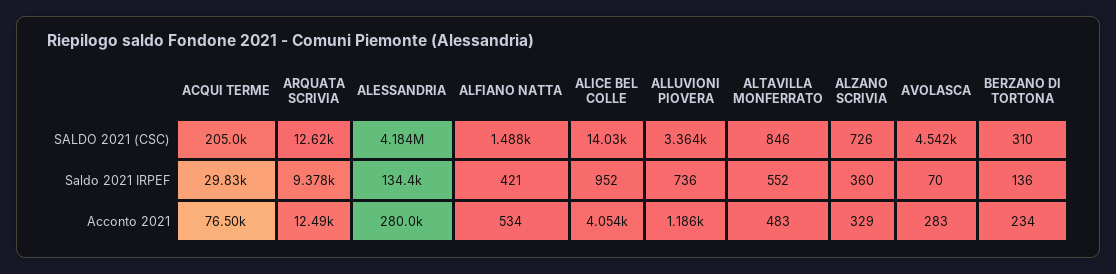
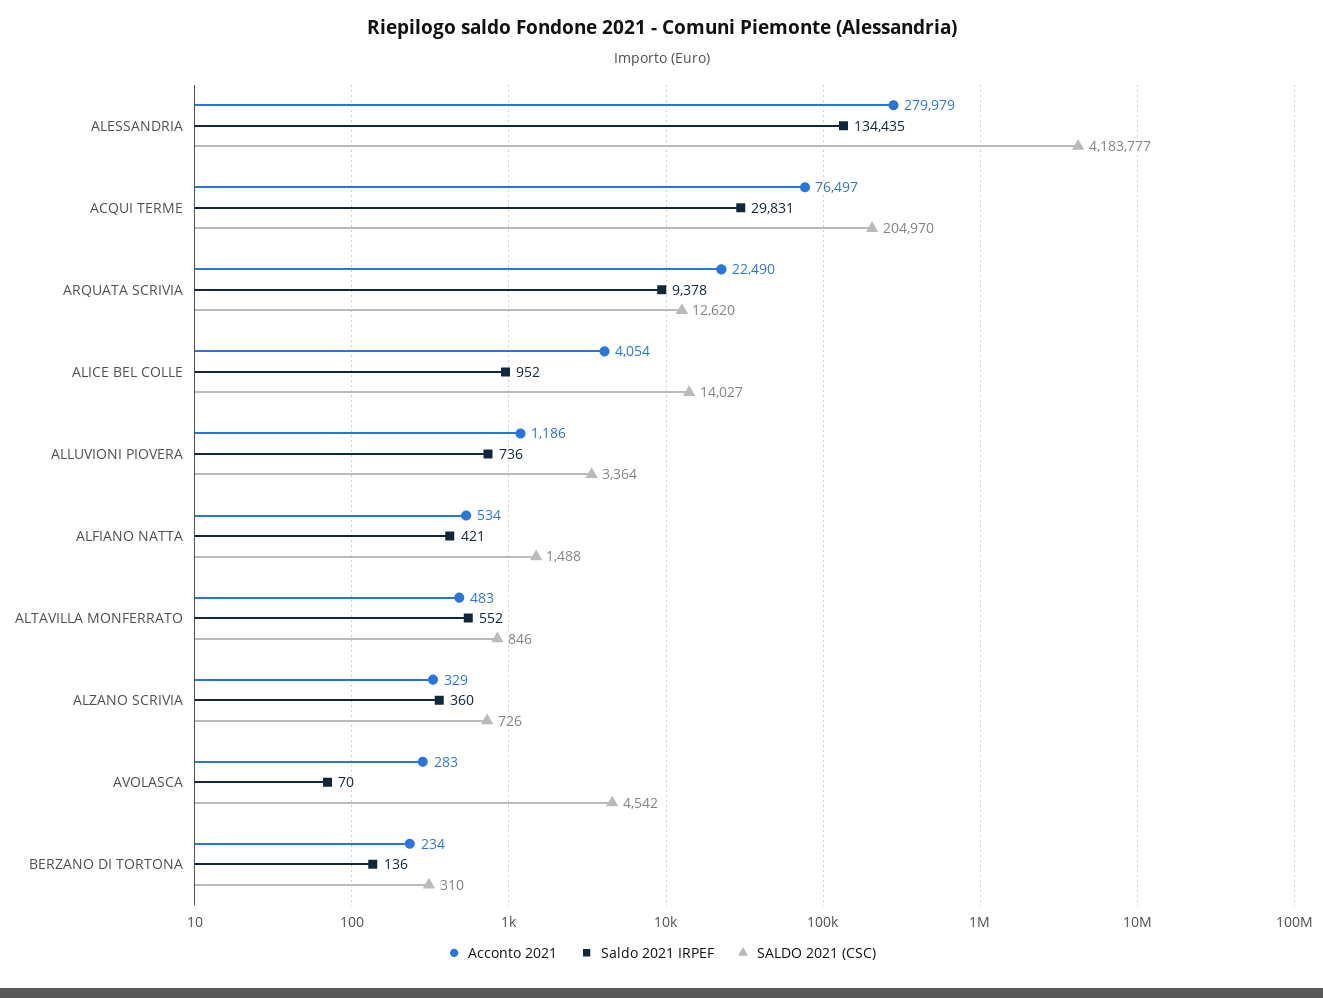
  {
    "SALDO 2021 (CSC)": {
      "ACQUI TERME": 204970,
      "ARQUATA SCRIVIA": 12620,
      "ALESSANDRIA": 4183777,
      "ALFIANO NATTA": 1488,
      "ALICE BEL COLLE": 14027,
      "ALLUVIONI PIOVERA": 3364,
      "ALTAVILLA MONFERRATO": 846,
      "ALZANO SCRIVIA": 726,
      "AVOLASCA": 4542,
      "BERZANO DI TORTONA": 310
    },
    "Saldo 2021 IRPEF": {
      "ACQUI TERME": 29831,
      "ARQUATA SCRIVIA": 9378,
      "ALESSANDRIA": 134435,
      "ALFIANO NATTA": 421,
      "ALICE BEL COLLE": 952,
      "ALLUVIONI PIOVERA": 736,
      "ALTAVILLA MONFERRATO": 552,
      "ALZANO SCRIVIA": 360,
      "AVOLASCA": 70,
      "BERZANO DI TORTONA": 136
    },
    "Acconto 2021": {
      "ACQUI TERME": 76497,
-     "ARQUATA SCRIVIA": 12490,
+     "ARQUATA SCRIVIA": 22490,
      "ALESSANDRIA": 279979,
      "ALFIANO NATTA": 534,
      "ALICE BEL COLLE": 4054,
      "ALLUVIONI PIOVERA": 1186,
      "ALTAVILLA MONFERRATO": 483,
      "ALZANO SCRIVIA": 329,
      "AVOLASCA": 283,
      "BERZANO DI TORTONA": 234
    }
  }

